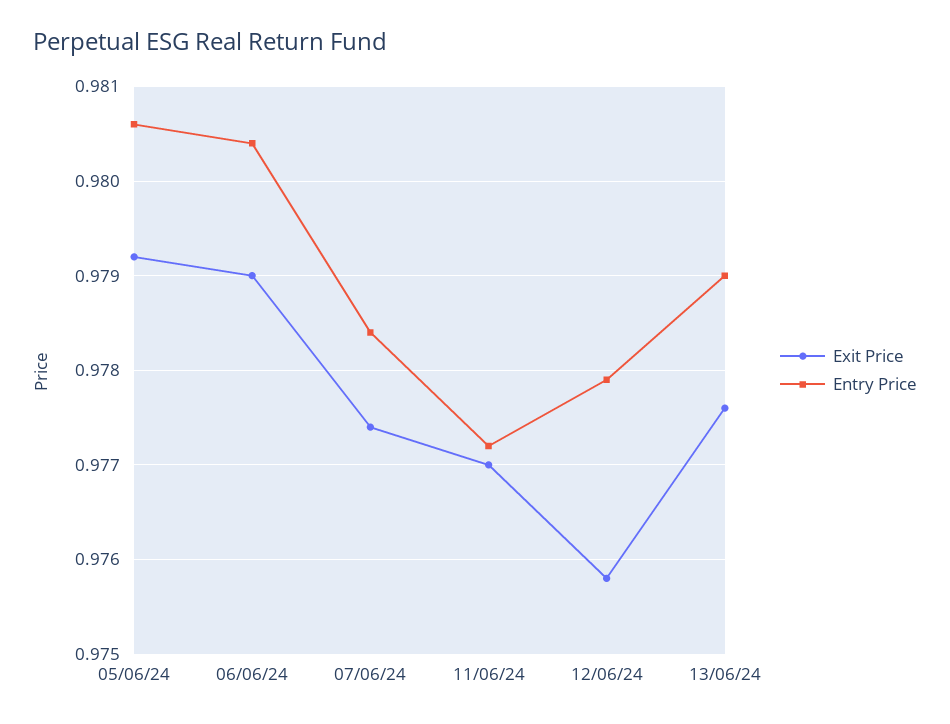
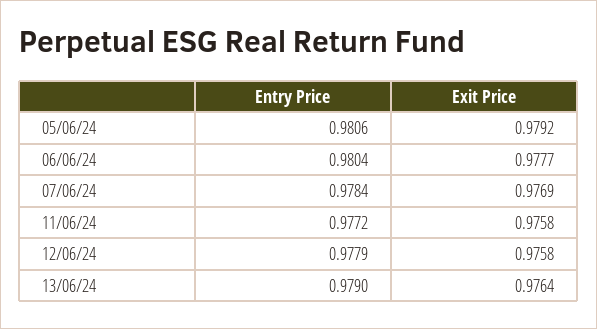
  {
    "Exit Price": {
      "05/06/24": 0.9792,
-     "06/06/24": 0.979,
+     "06/06/24": 0.9777,
-     "07/06/24": 0.9774,
+     "07/06/24": 0.9769,
-     "11/06/24": 0.977,
+     "11/06/24": 0.9758,
      "12/06/24": 0.9758,
-     "13/06/24": 0.9776
+     "13/06/24": 0.9764
    },
    "Entry Price": {
      "05/06/24": 0.9806,
      "06/06/24": 0.9804,
      "07/06/24": 0.9784,
      "11/06/24": 0.9772,
      "12/06/24": 0.9779,
      "13/06/24": 0.979
    }
  }

